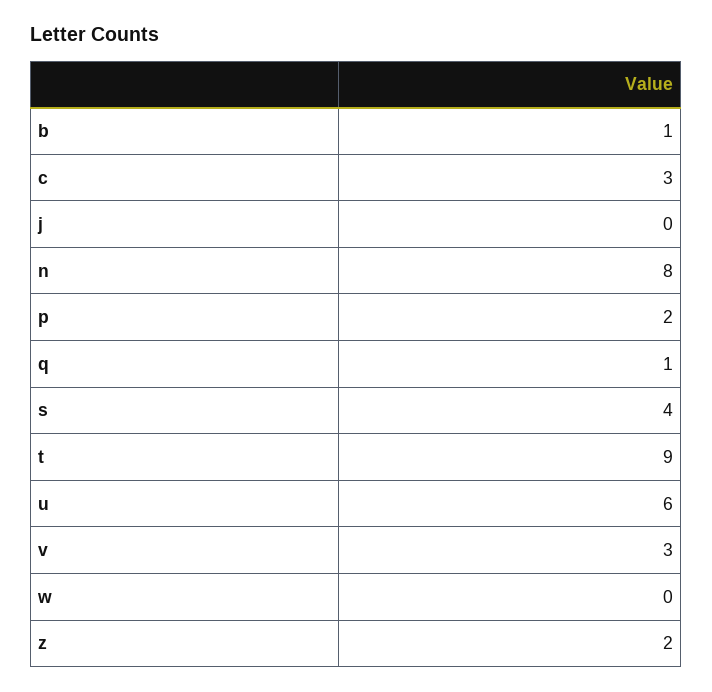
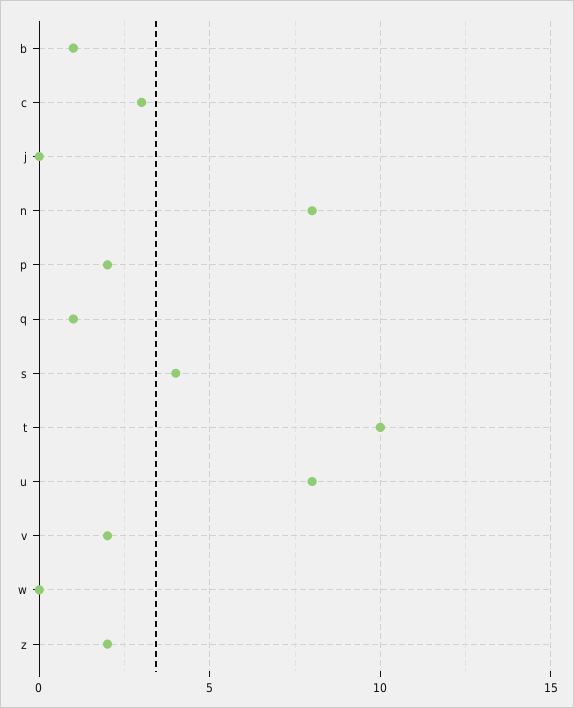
  {
    "b": 1,
    "c": 3,
    "j": 0,
    "n": 8,
    "p": 2,
    "q": 1,
    "s": 4,
-   "t": 9,
+   "t": 10,
-   "u": 6,
+   "u": 8,
-   "v": 3,
+   "v": 2,
    "w": 0,
    "z": 2
  }

